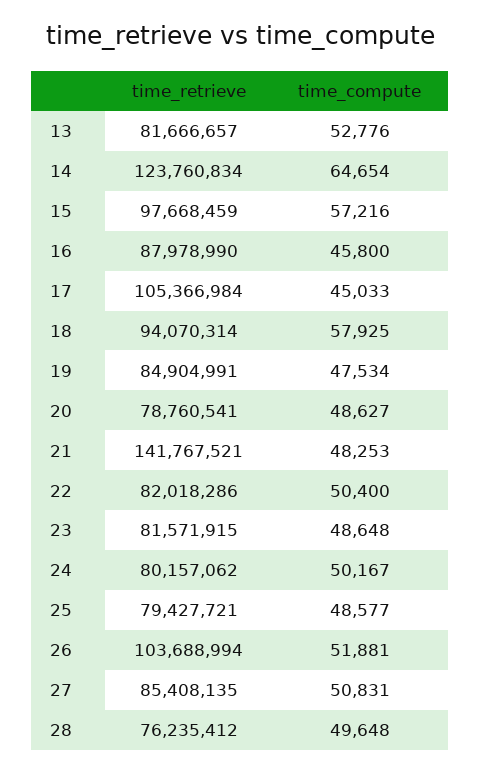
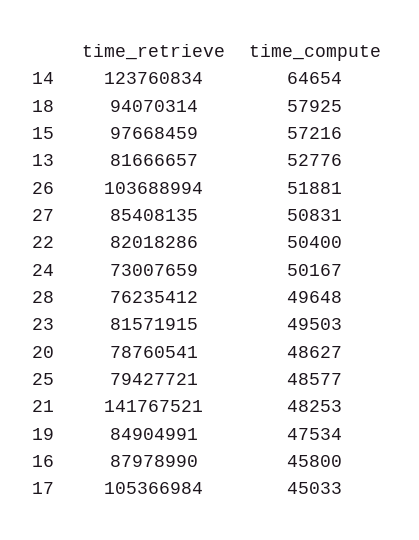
  {
    "time_retrieve": {
      "13": 81666657,
      "14": 123760834,
      "15": 97668459,
      "16": 87978990,
      "17": 105366984,
      "18": 94070314,
      "19": 84904991,
      "20": 78760541,
      "21": 141767521,
      "22": 82018286,
      "23": 81571915,
-     "24": 80157062,
+     "24": 73007659,
      "25": 79427721,
      "26": 103688994,
      "27": 85408135,
      "28": 76235412
    },
    "time_compute": {
      "13": 52776,
      "14": 64654,
      "15": 57216,
      "16": 45800,
      "17": 45033,
      "18": 57925,
      "19": 47534,
      "20": 48627,
      "21": 48253,
      "22": 50400,
-     "23": 48648,
+     "23": 49503,
      "24": 50167,
      "25": 48577,
      "26": 51881,
      "27": 50831,
      "28": 49648
    }
  }

